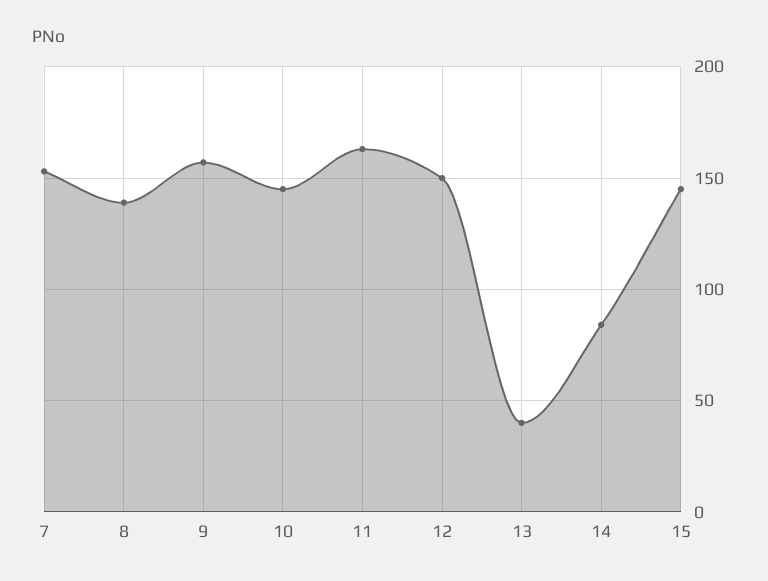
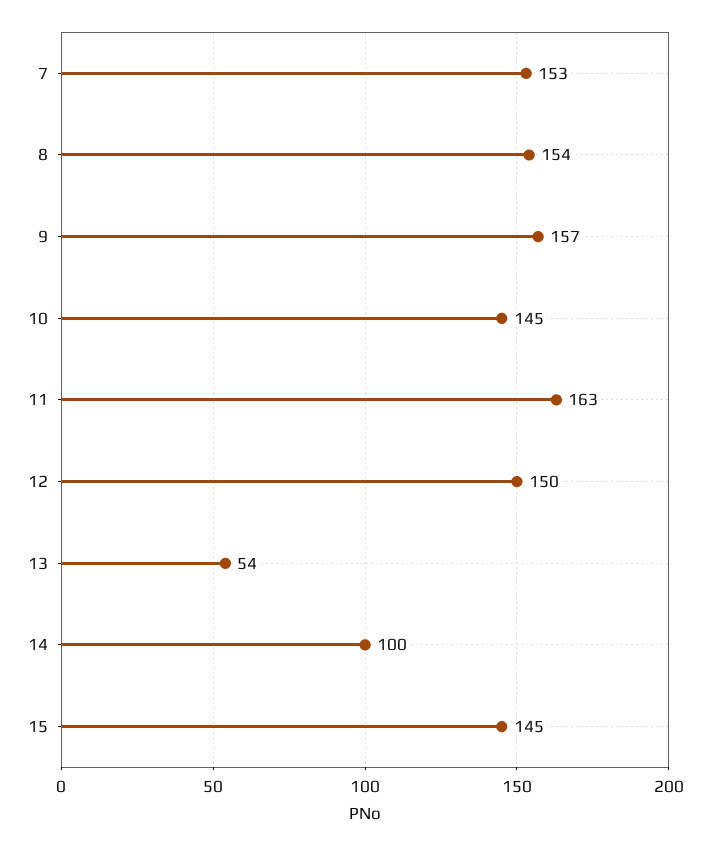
  {
    "7": 153,
-   "8": 140,
+   "8": 154,
    "9": 157,
    "10": 145,
    "11": 163,
    "12": 150,
-   "13": 40,
+   "13": 54,
-   "14": 85,
+   "14": 100,
    "15": 145
  }

